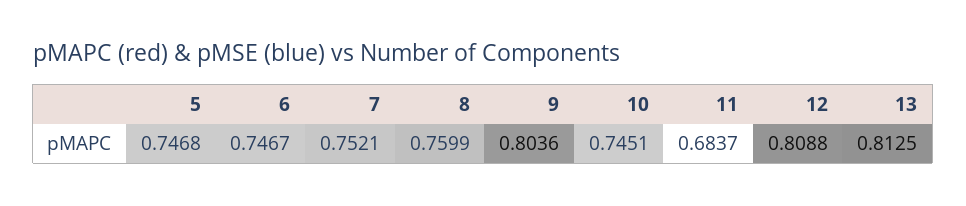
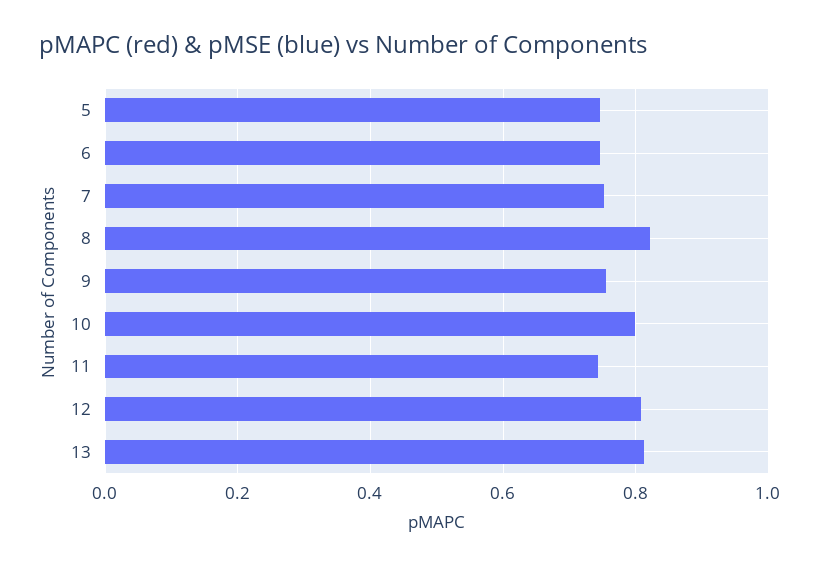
  {
    "5": 0.7468,
    "6": 0.7467,
    "7": 0.7521,
-   "8": 0.7599,
+   "8": 0.82,
-   "9": 0.8036,
+   "9": 0.76,
-   "10": 0.7451,
+   "10": 0.8,
-   "11": 0.6837,
+   "11": 0.74,
    "12": 0.8088,
    "13": 0.8125
  }

